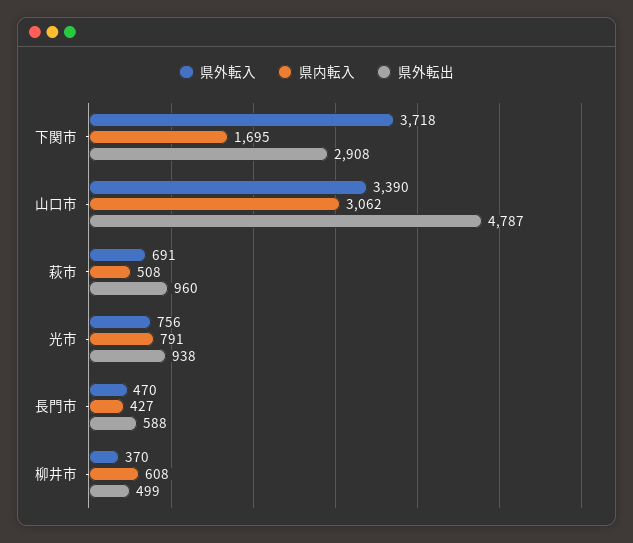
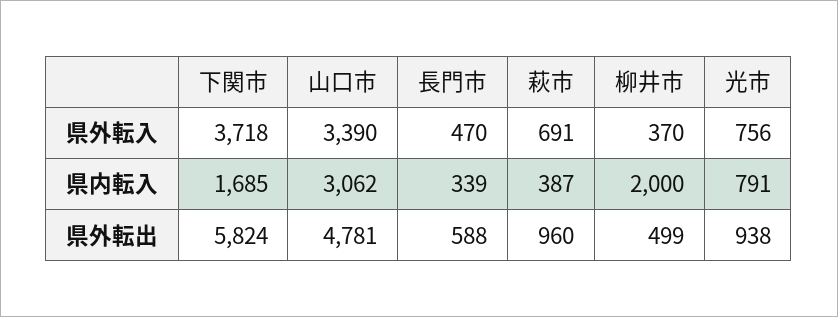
  {
    "県外転入": {
      "下関市": 3718,
      "山口市": 3390,
      "萩市": 691,
      "光市": 756,
      "長門市": 470,
      "柳井市": 370
    },
    "県内転入": {
-     "下関市": 1695,
+     "下関市": 1685,
      "山口市": 3062,
-     "萩市": 508,
+     "萩市": 387,
      "光市": 791,
-     "長門市": 427,
+     "長門市": 339,
-     "柳井市": 608
+     "柳井市": 2000
    },
    "県外転出": {
-     "下関市": 2908,
+     "下関市": 5824,
-     "山口市": 4787,
+     "山口市": 4781,
      "萩市": 960,
      "光市": 938,
      "長門市": 588,
      "柳井市": 499
    }
  }

